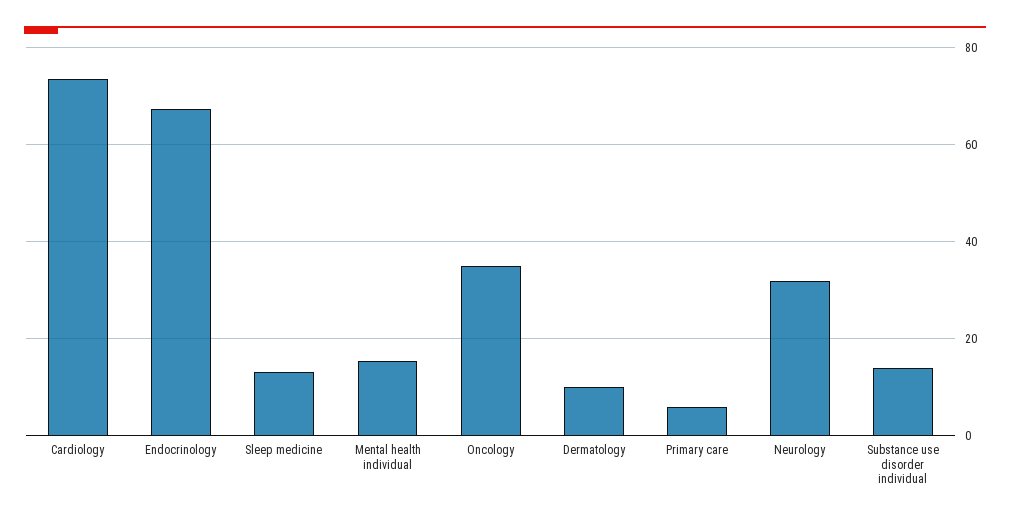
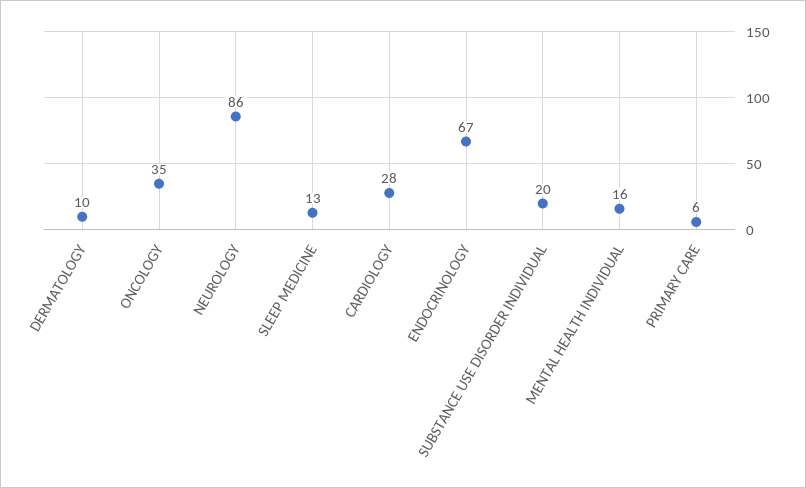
  {
-   "Cardiology": 74,
+   "Cardiology": 28,
    "Endocrinology": 67,
    "Sleep medicine": 13,
    "Mental health individual": 16,
    "Oncology": 35,
    "Dermatology": 10,
    "Primary care": 6,
-   "Neurology": 32,
+   "Neurology": 86,
-   "Substance use disorder individual": 14
+   "Substance use disorder individual": 20
  }

